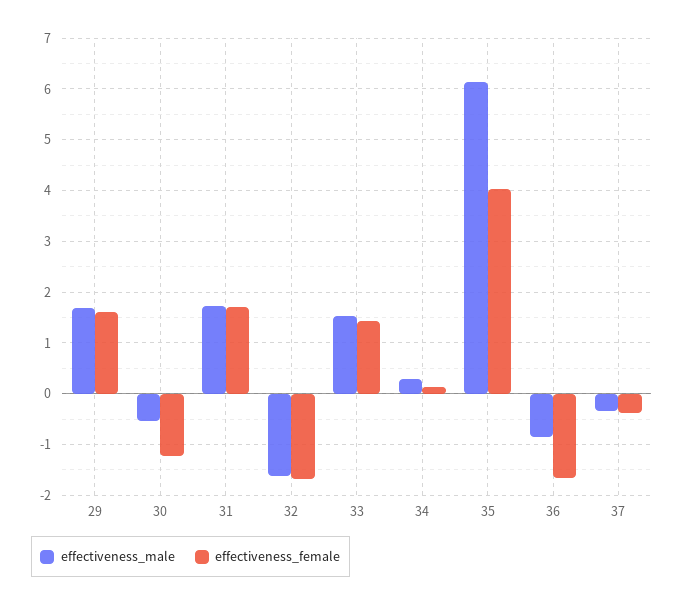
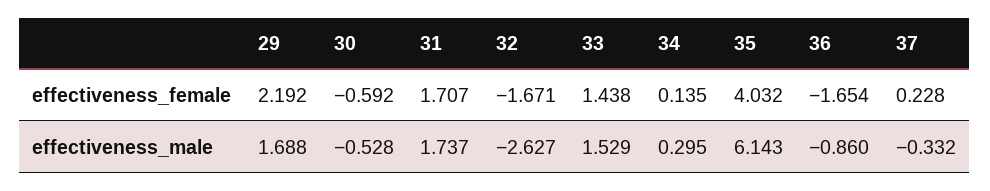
  {
    "effectiveness_male": {
      "29": 1.688,
      "30": -0.528,
      "31": 1.737,
-     "32": -1.6,
+     "32": -2.627,
      "33": 1.529,
      "34": 0.295,
      "35": 6.143,
      "36": -0.86,
      "37": -0.332
    },
    "effectiveness_female": {
-     "29": 1.6,
+     "29": 2.192,
-     "30": -1.2,
+     "30": -0.592,
      "31": 1.707,
      "32": -1.671,
      "33": 1.438,
      "34": 0.135,
      "35": 4.032,
      "36": -1.654,
-     "37": -0.4
+     "37": 0.228
    }
  }

